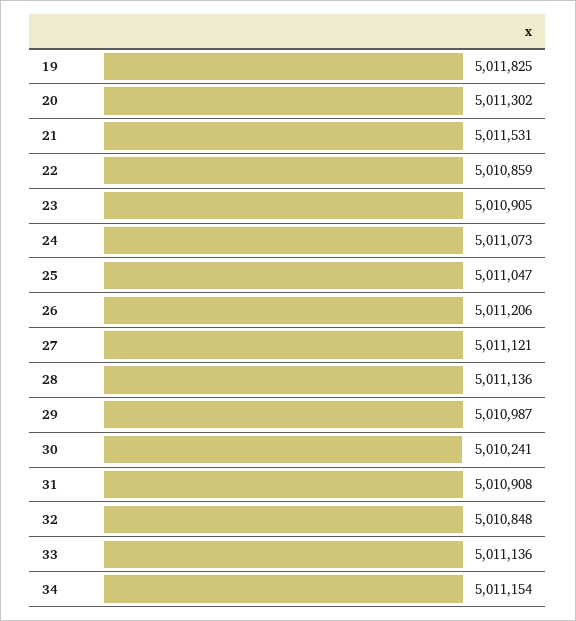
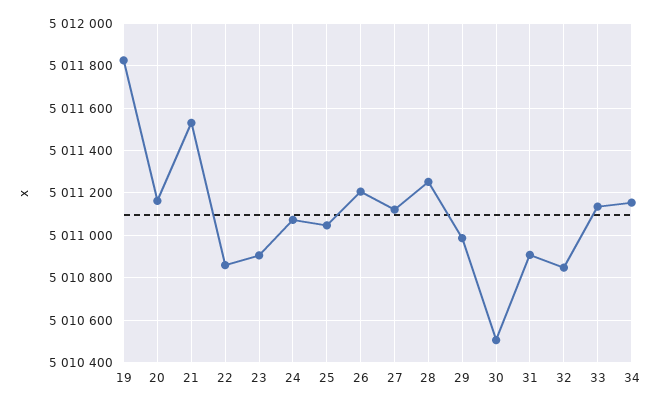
  {
    "19": 5011825,
-   "20": 5011302,
+   "20": 5011150,
    "21": 5011531,
    "22": 5010859,
    "23": 5010905,
    "24": 5011073,
    "25": 5011047,
    "26": 5011206,
    "27": 5011121,
-   "28": 5011136,
+   "28": 5011250,
    "29": 5010987,
-   "30": 5010241,
+   "30": 5010500,
    "31": 5010908,
    "32": 5010848,
    "33": 5011136,
    "34": 5011154
  }

